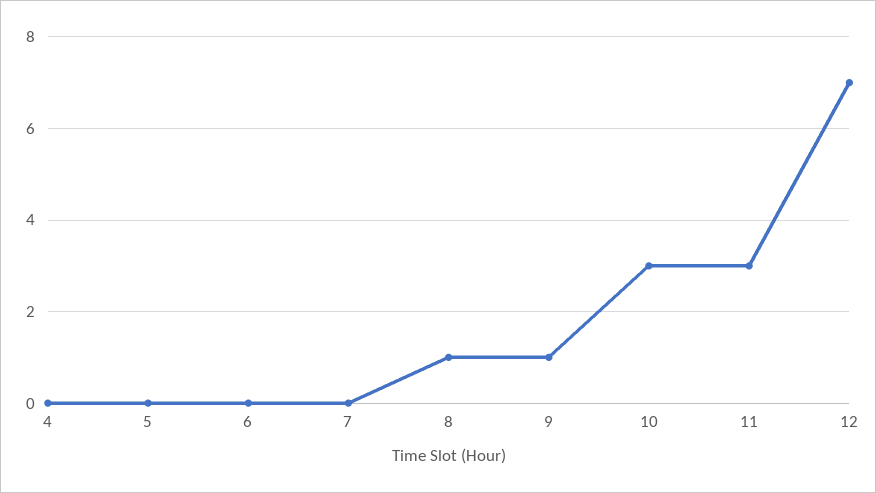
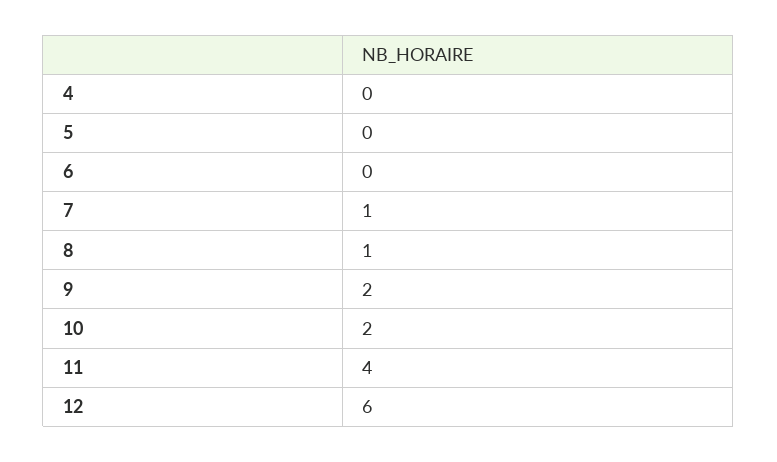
  {
    "4": 0,
    "5": 0,
    "6": 0,
-   "7": 0,
+   "7": 1,
    "8": 1,
-   "9": 1,
+   "9": 2,
-   "10": 3,
+   "10": 2,
-   "11": 3,
+   "11": 4,
-   "12": 7
+   "12": 6
  }

